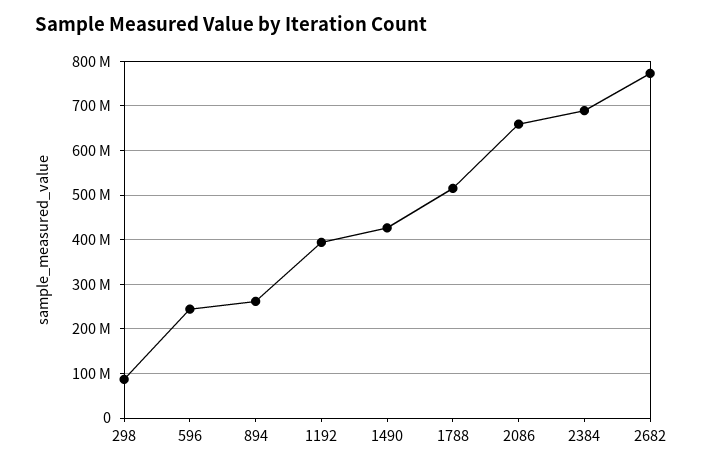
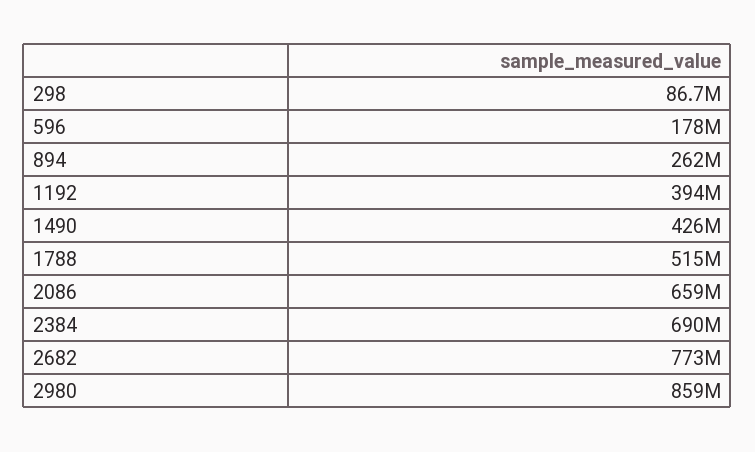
  {
    "298": 86700000,
-   "596": 240000000,
+   "596": 178000000,
    "894": 262000000,
    "1192": 394000000,
    "1490": 426000000,
    "1788": 515000000,
    "2086": 659000000,
    "2384": 690000000,
-   "2682": 773000000
+   "2682": 773000000,
+   "2980": 859000000
  }

